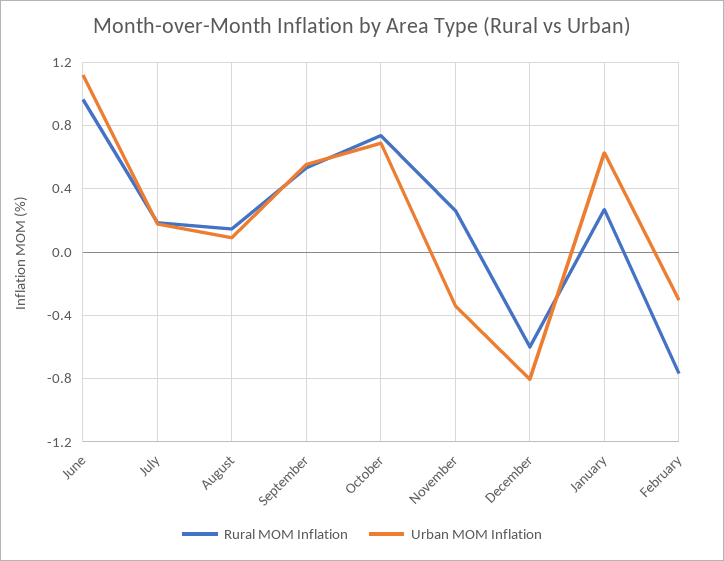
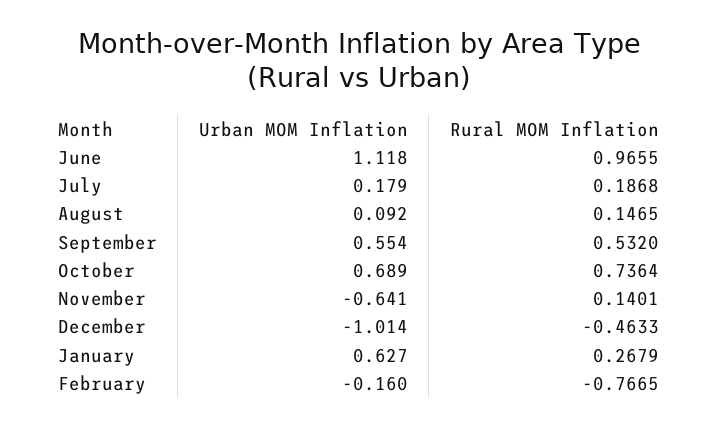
  {
    "Rural MOM Inflation": {
      "June": 0.9655,
      "July": 0.1868,
      "August": 0.1465,
      "September": 0.532,
      "October": 0.7364,
-     "November": 0.25,
+     "November": 0.1401,
-     "December": -0.6,
+     "December": -0.4633,
      "January": 0.2679,
      "February": -0.7665
    },
    "Urban MOM Inflation": {
      "June": 1.118,
      "July": 0.179,
      "August": 0.092,
      "September": 0.554,
      "October": 0.689,
-     "November": -0.35,
+     "November": -0.641,
-     "December": -0.8,
+     "December": -1.014,
      "January": 0.627,
-     "February": -0.3
+     "February": -0.16
    }
  }

